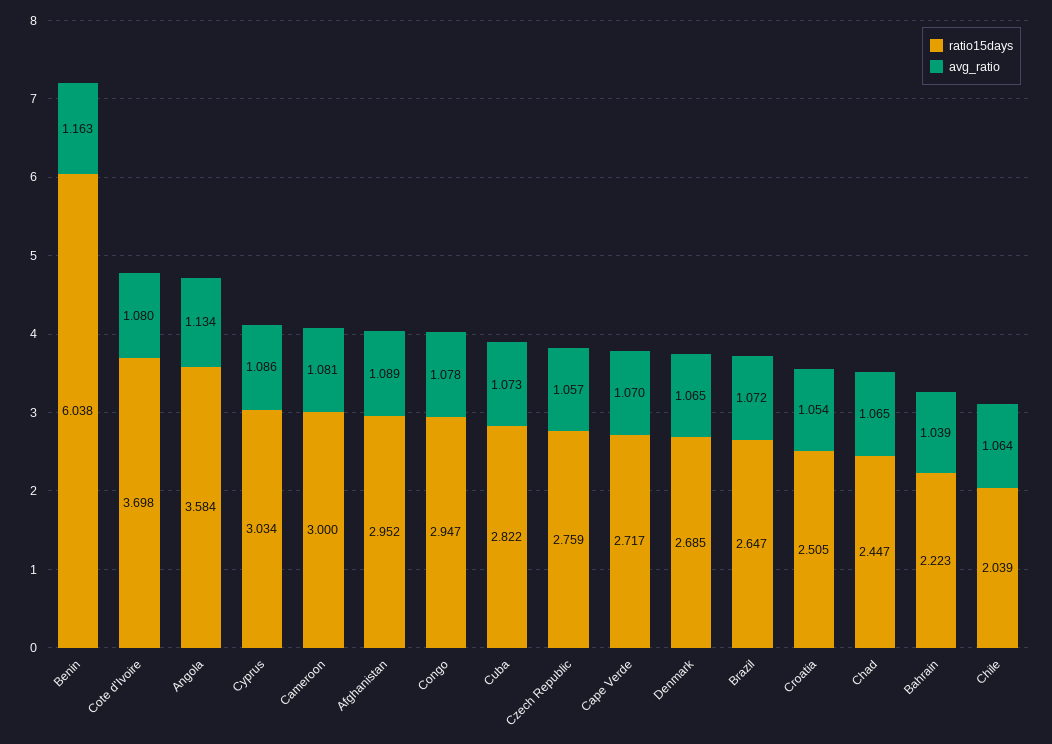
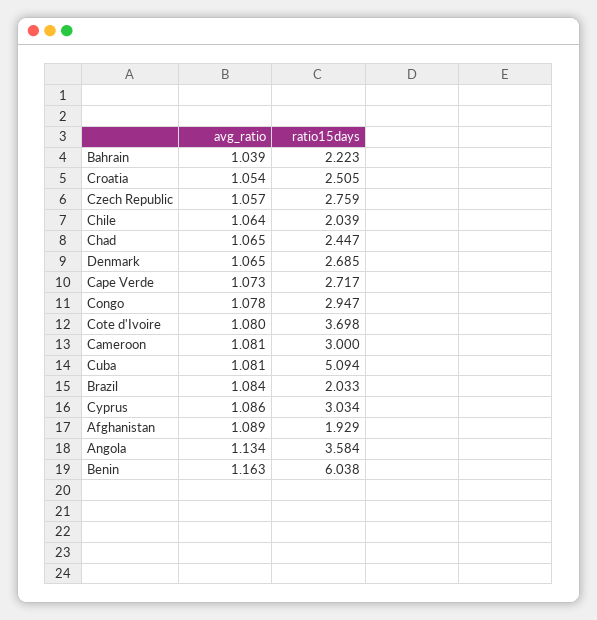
  {
    "ratio15days": {
      "Benin": 6.038,
      "Cote d'Ivoire": 3.698,
      "Angola": 3.584,
      "Cyprus": 3.034,
      "Cameroon": 3,
-     "Afghanistan": 2.952,
+     "Afghanistan": 1.929,
      "Congo": 2.947,
-     "Cuba": 2.822,
+     "Cuba": 5.094,
      "Czech Republic": 2.759,
      "Cape Verde": 2.717,
      "Denmark": 2.685,
-     "Brazil": 2.647,
+     "Brazil": 2.033,
      "Croatia": 2.505,
      "Chad": 2.447,
      "Bahrain": 2.223,
      "Chile": 2.039
    },
    "avg_ratio": {
      "Benin": 1.163,
      "Cote d'Ivoire": 1.08,
      "Angola": 1.134,
      "Cyprus": 1.086,
      "Cameroon": 1.081,
      "Afghanistan": 1.089,
      "Congo": 1.078,
-     "Cuba": 1.073,
+     "Cuba": 1.081,
      "Czech Republic": 1.057,
-     "Cape Verde": 1.07,
+     "Cape Verde": 1.073,
      "Denmark": 1.065,
-     "Brazil": 1.072,
+     "Brazil": 1.084,
      "Croatia": 1.054,
      "Chad": 1.065,
      "Bahrain": 1.039,
      "Chile": 1.064
    }
  }

